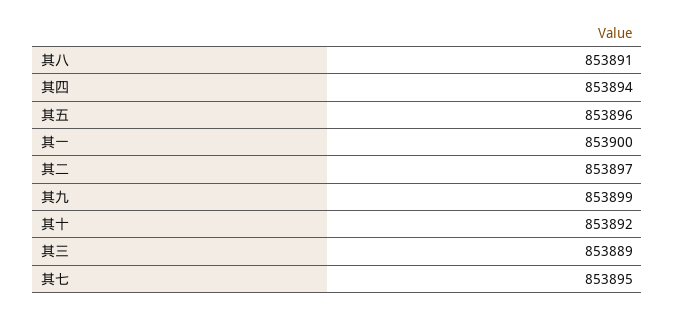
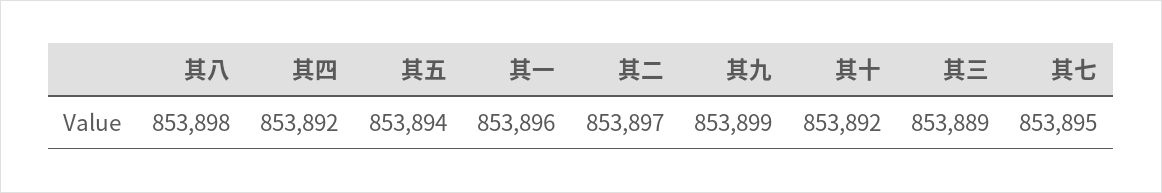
  {
-   "其八": 853891,
+   "其八": 853898,
-   "其四": 853894,
+   "其四": 853892,
-   "其五": 853896,
+   "其五": 853894,
-   "其一": 853900,
+   "其一": 853896,
    "其二": 853897,
    "其九": 853899,
    "其十": 853892,
    "其三": 853889,
    "其七": 853895
  }

